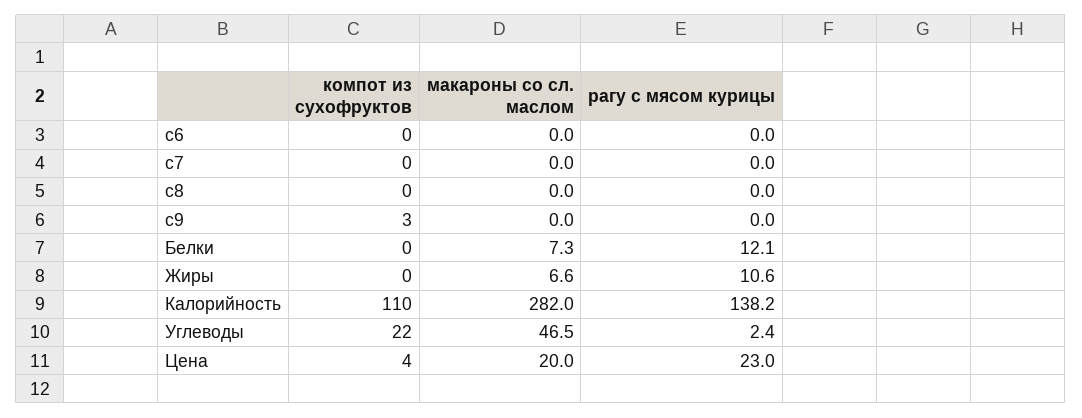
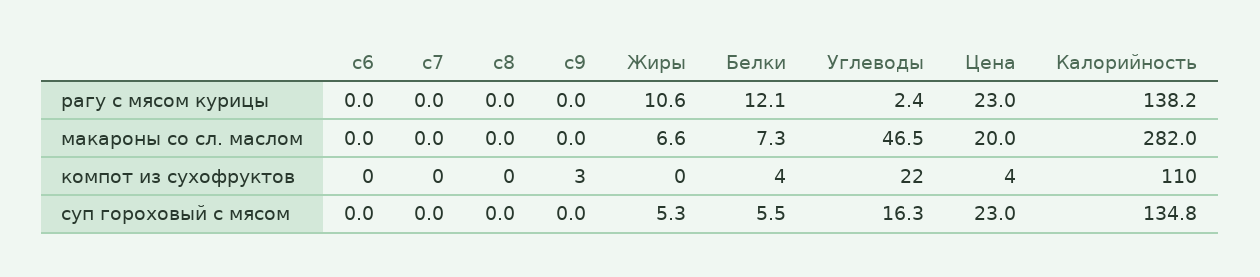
  {
    "компот из сухофруктов": {
      "c6": 0,
      "c7": 0,
      "c8": 0,
      "c9": 3,
-     "Белки": 0,
+     "Белки": 4,
      "Жиры": 0,
      "Калорийность": 110,
      "Углеводы": 22,
      "Цена": 4
    },
    "макароны со сл. маслом": {
      "c6": 0,
      "c7": 0,
      "c8": 0,
      "c9": 0,
      "Белки": 7.3,
      "Жиры": 6.6,
      "Калорийность": 282,
      "Углеводы": 46.5,
      "Цена": 20
    },
    "рагу с мясом курицы": {
      "c6": 0,
      "c7": 0,
      "c8": 0,
      "c9": 0,
      "Белки": 12.1,
      "Жиры": 10.6,
      "Калорийность": 138.2,
      "Углеводы": 2.4,
      "Цена": 23
-   }
+   },
+   "суп гороховый с мясом": {
+     "c6": 0,
+     "c7": 0,
+     "c8": 0,
+     "c9": 0,
+     "Жиры": 5.3,
+     "Белки": 5.5,
+     "Углеводы": 16.3,
+     "Цена": 23,
+     "Калорийность": 134.8
+   }
  }

